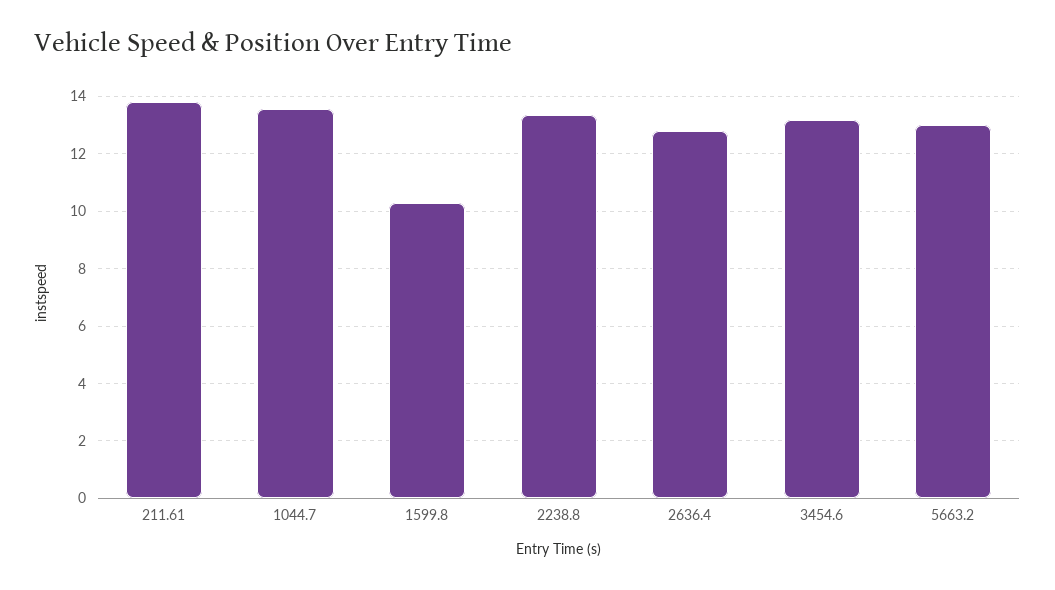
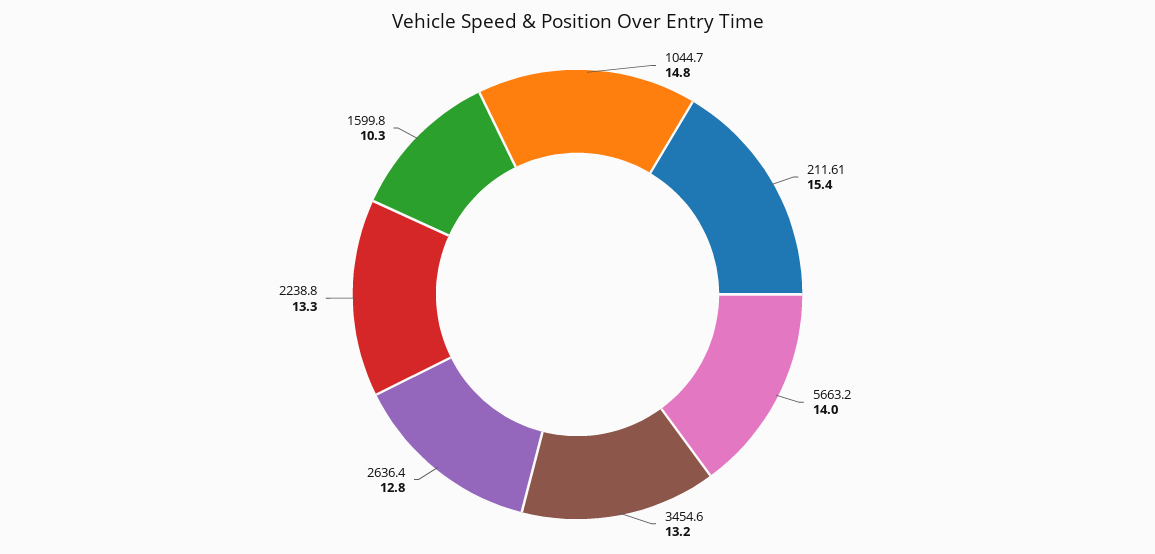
  {
-   "211.61": 13.75,
+   "211.61": 15.4,
-   "1044.7": 13.5,
+   "1044.7": 14.8,
    "1599.8": 10.3,
    "2238.8": 13.3,
    "2636.4": 12.8,
    "3454.6": 13.2,
-   "5663.2": 13
+   "5663.2": 14
  }

